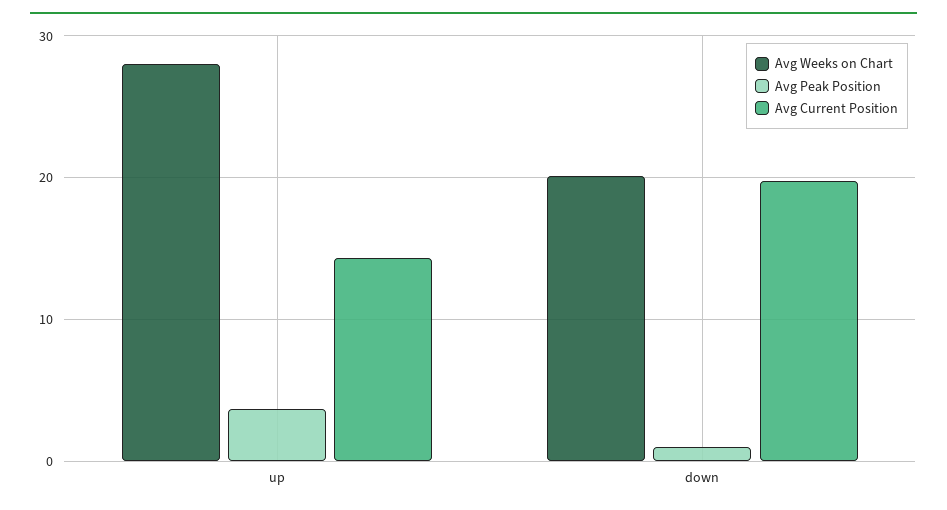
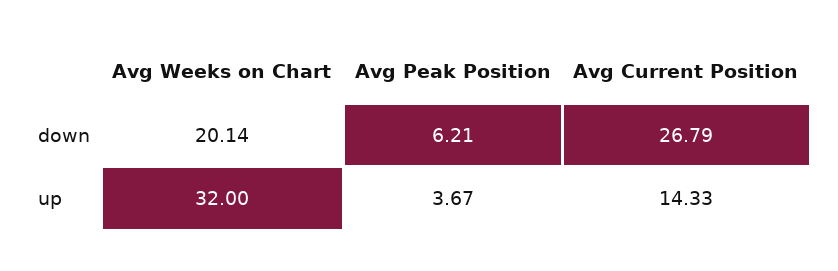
  {
    "Avg Weeks on Chart": {
-     "up": 28,
+     "up": 32,
      "down": 20.14
    },
    "Avg Peak Position": {
      "up": 3.67,
-     "down": 1
+     "down": 6.21
    },
    "Avg Current Position": {
      "up": 14.33,
-     "down": 20
+     "down": 26.79
    }
  }

